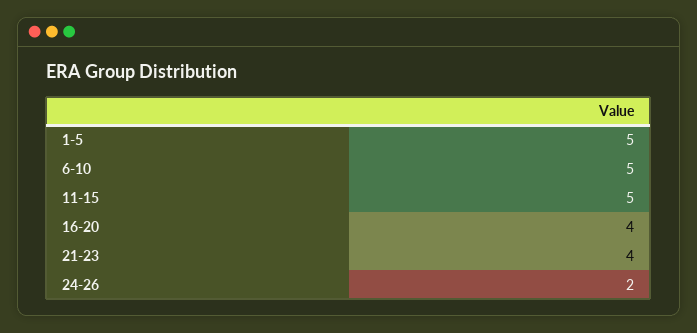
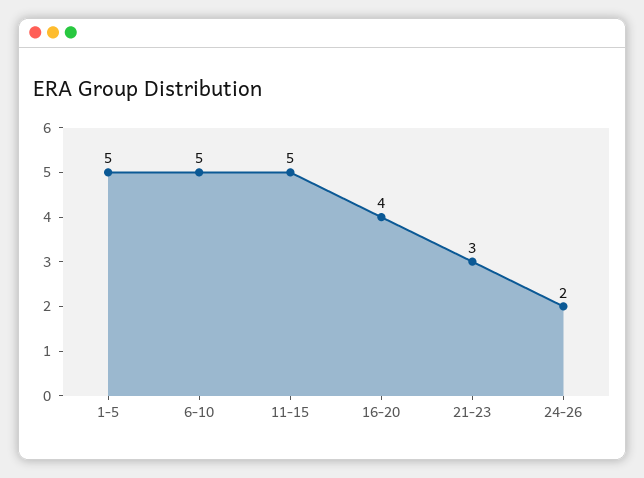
  {
    "1-5": 5,
    "6-10": 5,
    "11-15": 5,
    "16-20": 4,
-   "21-23": 4,
+   "21-23": 3,
    "24-26": 2
  }

